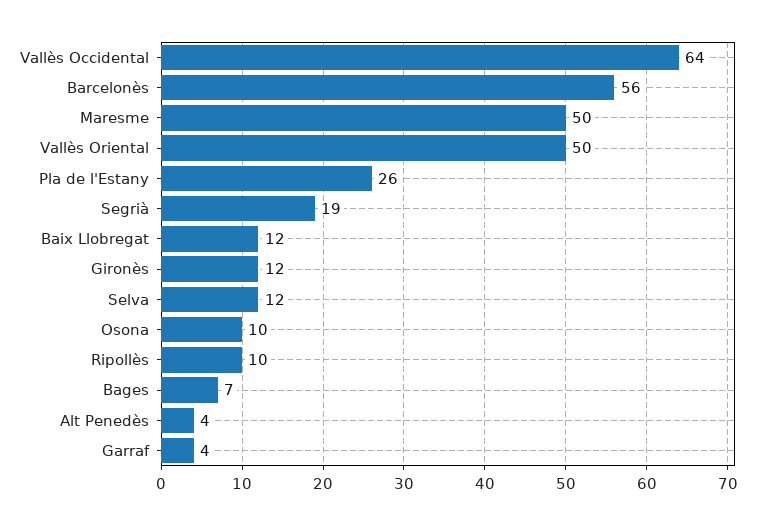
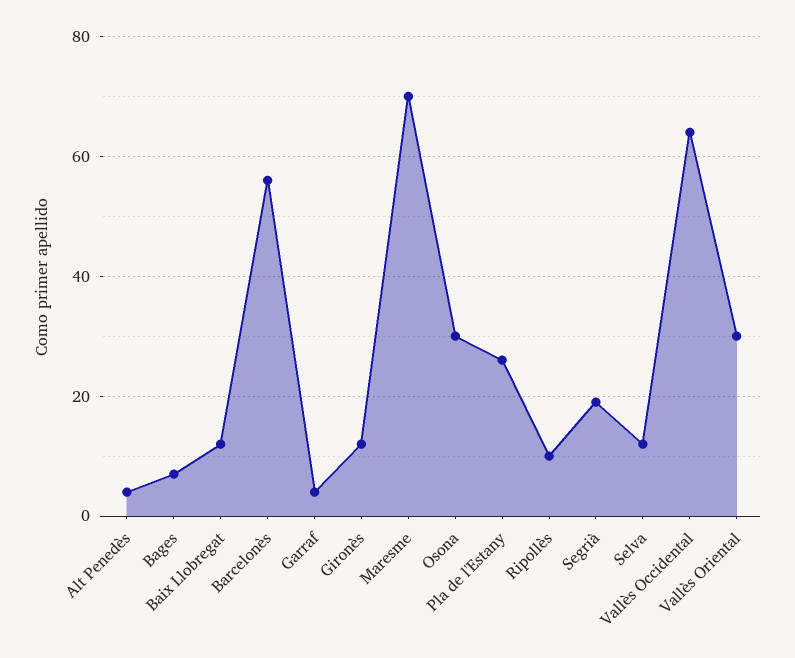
  {
    "Vallès Occidental": 64,
    "Barcelonès": 56,
-   "Maresme": 50,
+   "Maresme": 70,
-   "Vallès Oriental": 50,
+   "Vallès Oriental": 30,
    "Pla de l'Estany": 26,
    "Segrià": 19,
    "Baix Llobregat": 12,
    "Gironès": 12,
    "Selva": 12,
-   "Osona": 10,
+   "Osona": 30,
    "Ripollès": 10,
    "Bages": 7,
    "Alt Penedès": 4,
    "Garraf": 4
  }

